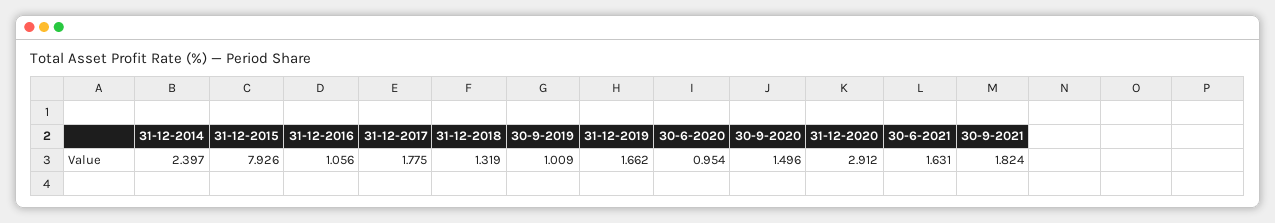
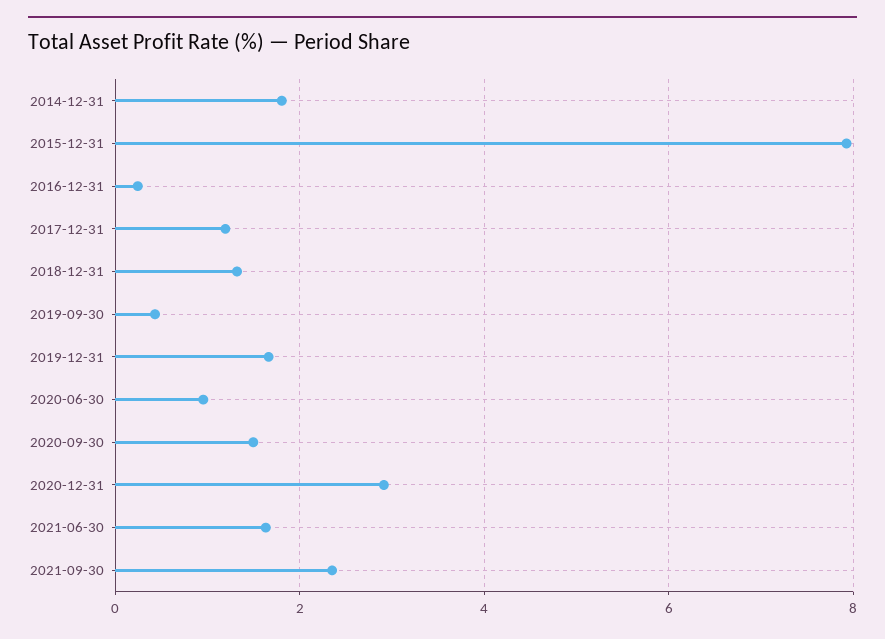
  {
-   "31-12-2014": 2.397,
+   "31-12-2014": 1.8,
    "31-12-2015": 7.926,
-   "31-12-2016": 1.056,
+   "31-12-2016": 0.2,
-   "31-12-2017": 1.775,
+   "31-12-2017": 1.2,
    "31-12-2018": 1.319,
-   "30-9-2019": 1.009,
+   "30-9-2019": 0.4,
    "31-12-2019": 1.662,
    "30-6-2020": 0.954,
    "30-9-2020": 1.496,
    "31-12-2020": 2.912,
    "30-6-2021": 1.631,
-   "30-9-2021": 1.824
+   "30-9-2021": 2.4
  }

